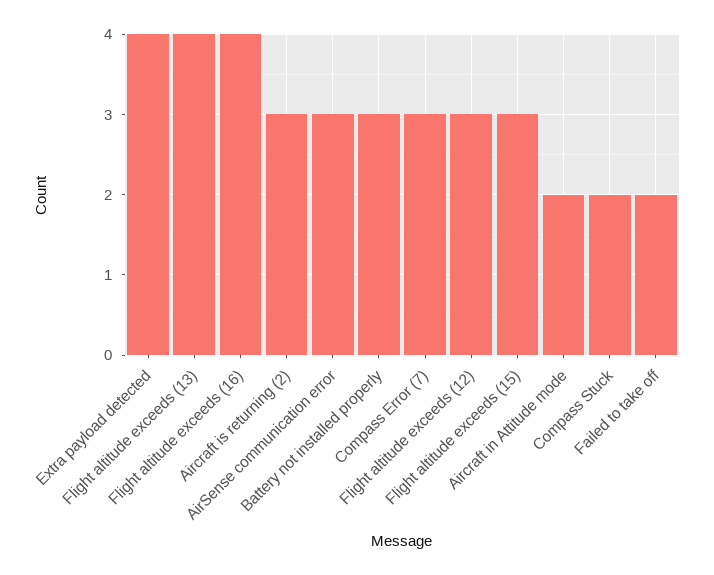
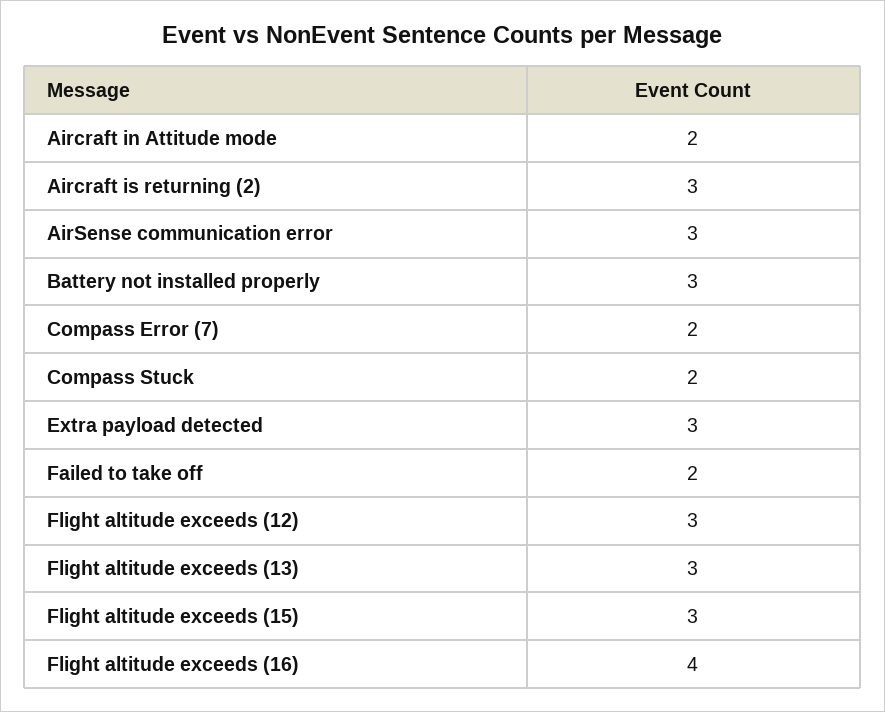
  {
-   "Extra payload detected": 4,
+   "Extra payload detected": 3,
-   "Flight altitude exceeds (13)": 4,
+   "Flight altitude exceeds (13)": 3,
    "Flight altitude exceeds (16)": 4,
    "Aircraft is returning (2)": 3,
    "AirSense communication error": 3,
    "Battery not installed properly": 3,
-   "Compass Error (7)": 3,
+   "Compass Error (7)": 2,
    "Flight altitude exceeds (12)": 3,
    "Flight altitude exceeds (15)": 3,
    "Aircraft in Attitude mode": 2,
    "Compass Stuck": 2,
    "Failed to take off": 2
  }

